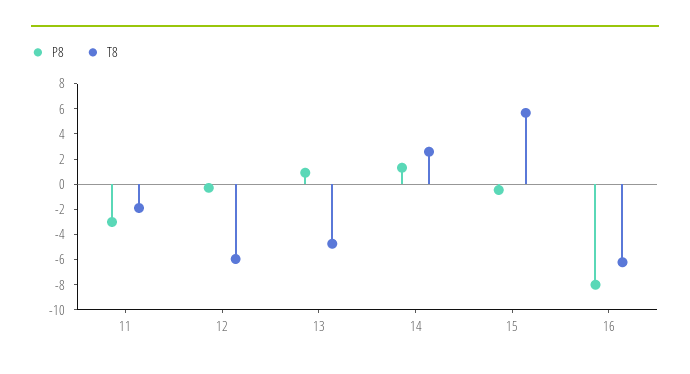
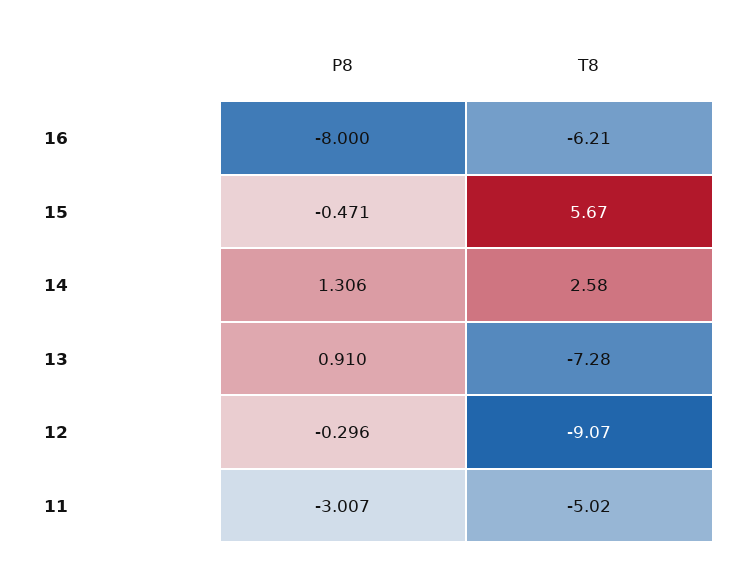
  {
    "P8": {
      "11": -3.007,
      "12": -0.296,
      "13": 0.91,
      "14": 1.306,
      "15": -0.471,
      "16": -8
    },
    "T8": {
-     "11": -2,
+     "11": -5.02,
-     "12": -6,
+     "12": -9.07,
-     "13": -5,
+     "13": -7.28,
      "14": 2.58,
      "15": 5.67,
      "16": -6.21
    }
  }

